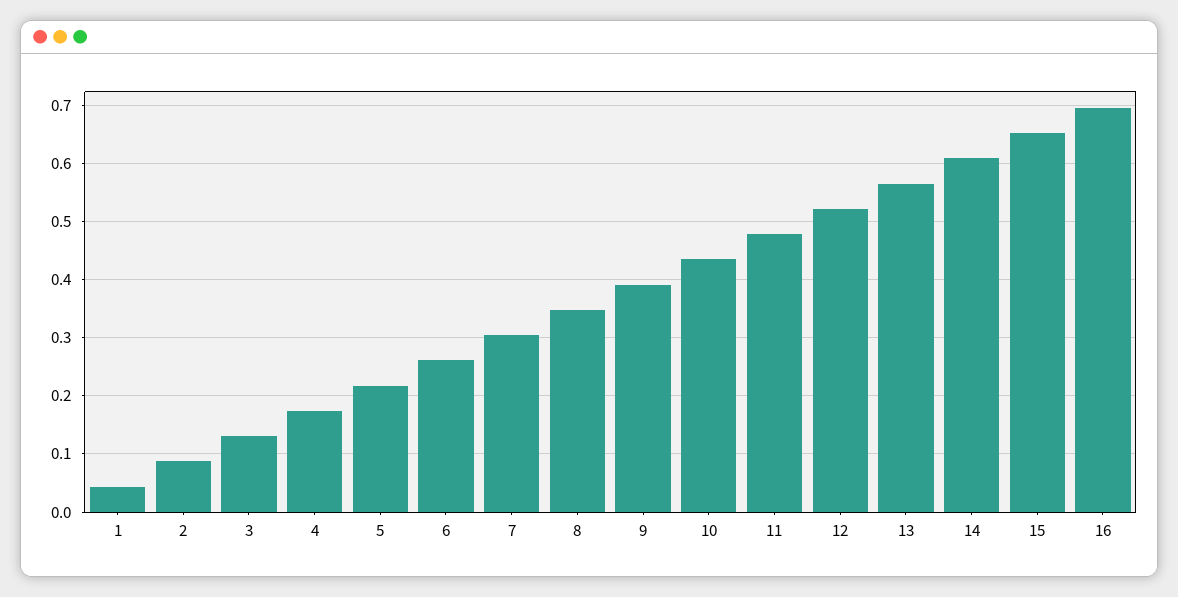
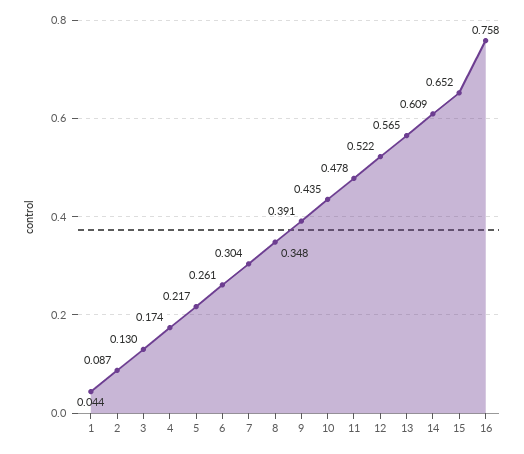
  {
    "1": 0.044,
    "2": 0.087,
    "3": 0.13,
    "4": 0.174,
    "5": 0.217,
    "6": 0.261,
    "7": 0.304,
    "8": 0.348,
    "9": 0.391,
    "10": 0.435,
    "11": 0.478,
    "12": 0.522,
    "13": 0.565,
    "14": 0.609,
    "15": 0.652,
-   "16": 0.7
+   "16": 0.758
  }

